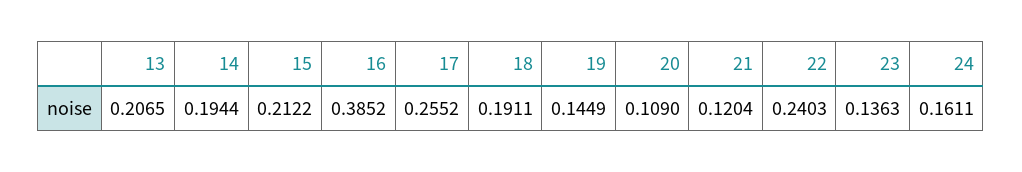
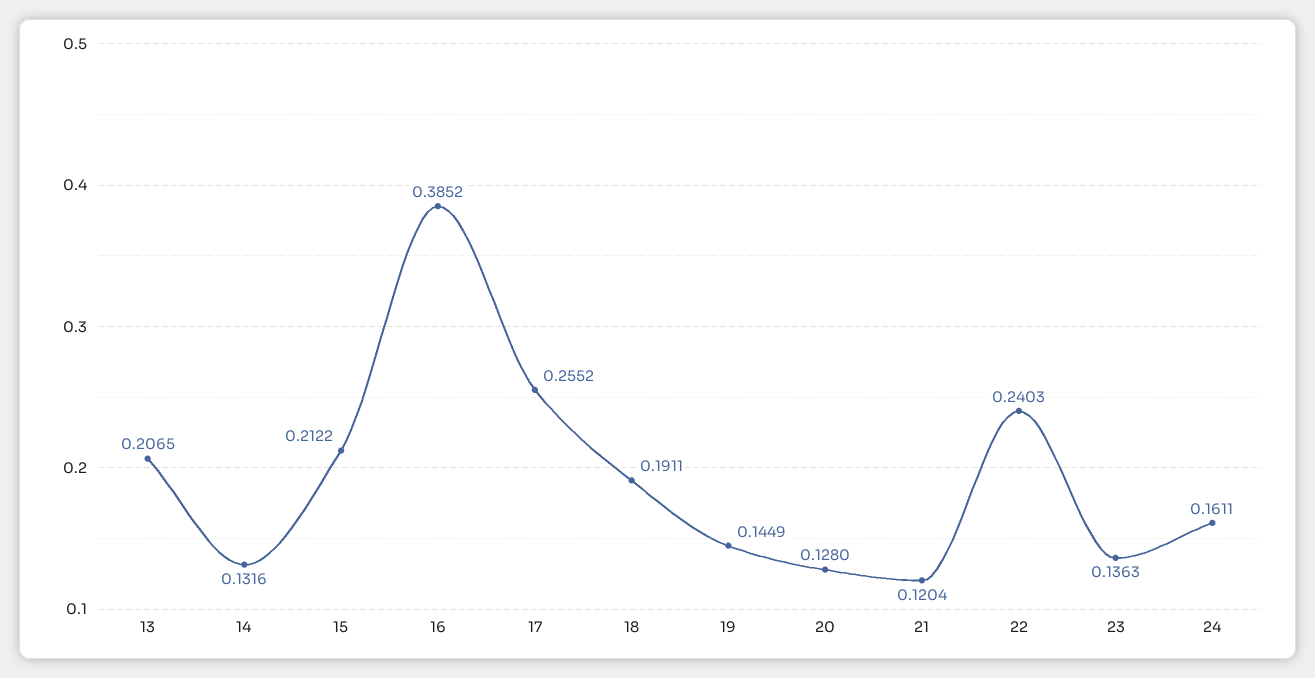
  {
    "13": 0.2065,
-   "14": 0.1944,
+   "14": 0.1316,
    "15": 0.2122,
    "16": 0.3852,
    "17": 0.2552,
    "18": 0.1911,
    "19": 0.1449,
-   "20": 0.109,
+   "20": 0.128,
    "21": 0.1204,
    "22": 0.2403,
    "23": 0.1363,
    "24": 0.1611
  }

